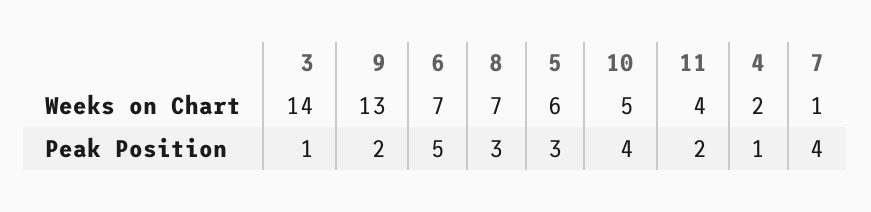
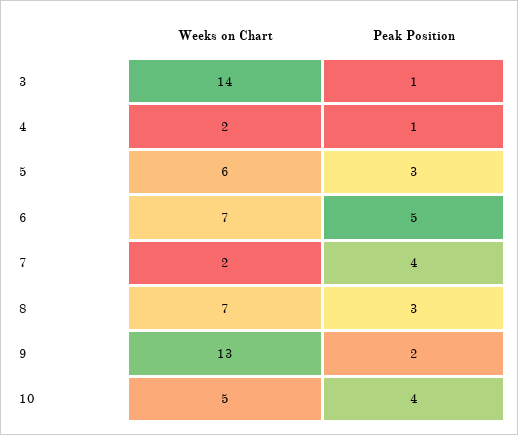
  {
    "3": {
      "Weeks on Chart": 14,
      "Peak Position": 1
    },
    "9": {
      "Weeks on Chart": 13,
      "Peak Position": 2
    },
    "6": {
      "Weeks on Chart": 7,
      "Peak Position": 5
    },
    "8": {
      "Weeks on Chart": 7,
      "Peak Position": 3
    },
    "5": {
      "Weeks on Chart": 6,
      "Peak Position": 3
    },
    "10": {
      "Weeks on Chart": 5,
      "Peak Position": 4
    },
-   "11": {
-     "Weeks on Chart": 4,
-     "Peak Position": 2
-   },
    "4": {
      "Weeks on Chart": 2,
      "Peak Position": 1
    },
    "7": {
-     "Weeks on Chart": 1,
+     "Weeks on Chart": 2,
      "Peak Position": 4
    }
  }

